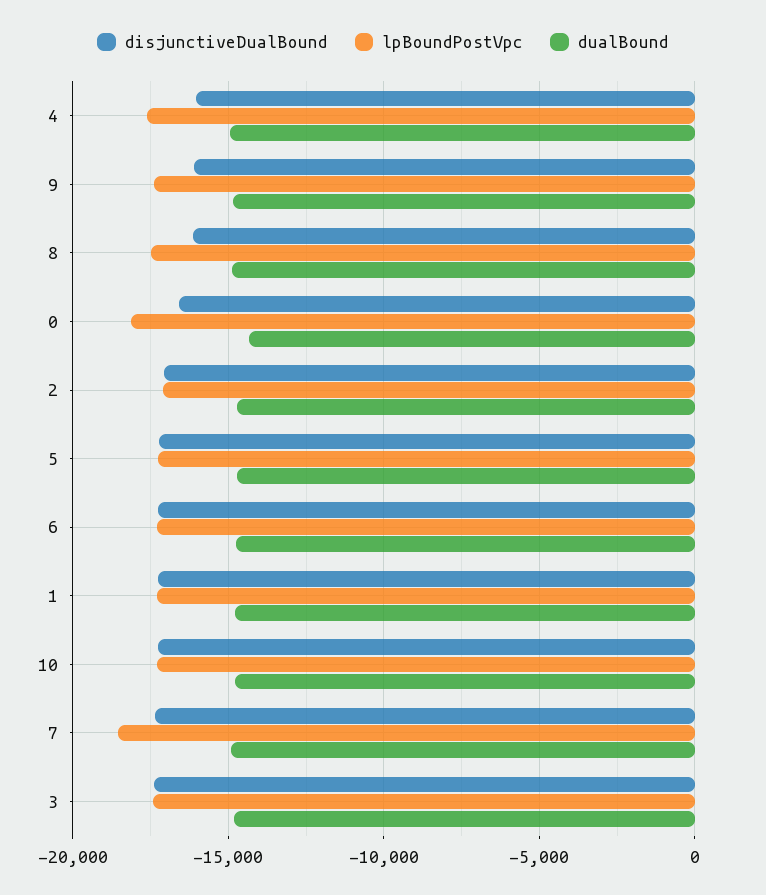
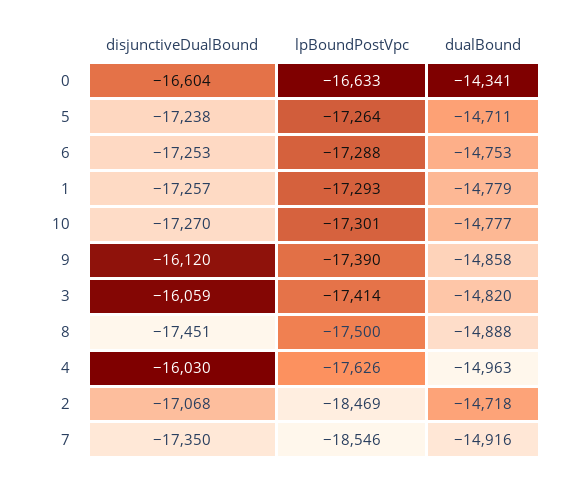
  {
    "disjunctiveDualBound": {
      "4": -16030,
      "9": -16120,
-     "8": -16000,
+     "8": -17451,
      "0": -16604,
      "2": -17068,
      "5": -17238,
      "6": -17253,
      "1": -17257,
      "10": -17270,
      "7": -17350,
-     "3": -17500
+     "3": -16059
    },
    "lpBoundPostVpc": {
      "4": -17626,
      "9": -17390,
      "8": -17500,
-     "0": -18000,
+     "0": -16633,
-     "2": -17000,
+     "2": -18469,
      "5": -17264,
      "6": -17288,
      "1": -17293,
      "10": -17301,
      "7": -18546,
      "3": -17414
    },
    "dualBound": {
      "4": -14963,
      "9": -14858,
      "8": -14888,
      "0": -14341,
      "2": -14718,
      "5": -14711,
      "6": -14753,
      "1": -14779,
      "10": -14777,
      "7": -14916,
      "3": -14820
    }
  }

